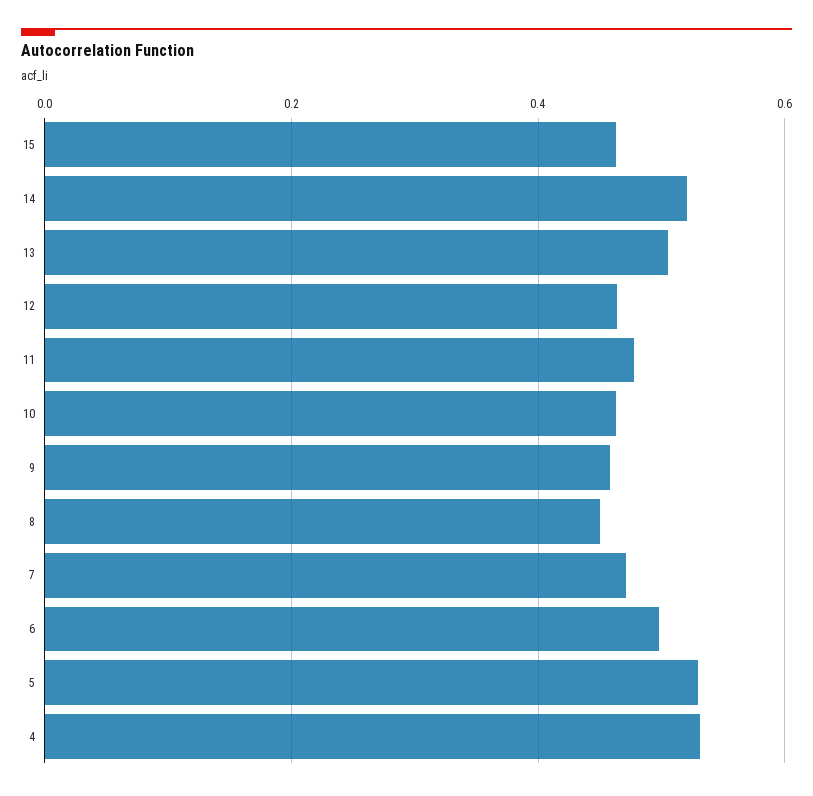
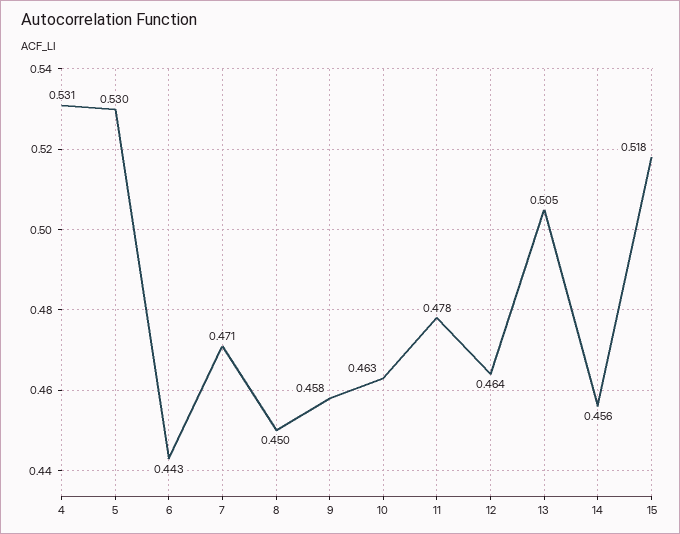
  {
-   "15": 0.46,
+   "15": 0.518,
-   "14": 0.52,
+   "14": 0.456,
    "13": 0.505,
    "12": 0.464,
    "11": 0.478,
    "10": 0.463,
    "9": 0.458,
    "8": 0.45,
    "7": 0.471,
-   "6": 0.5,
+   "6": 0.443,
    "5": 0.53,
    "4": 0.531
  }

